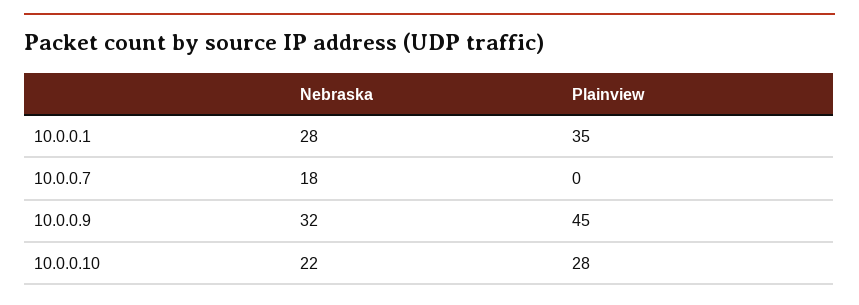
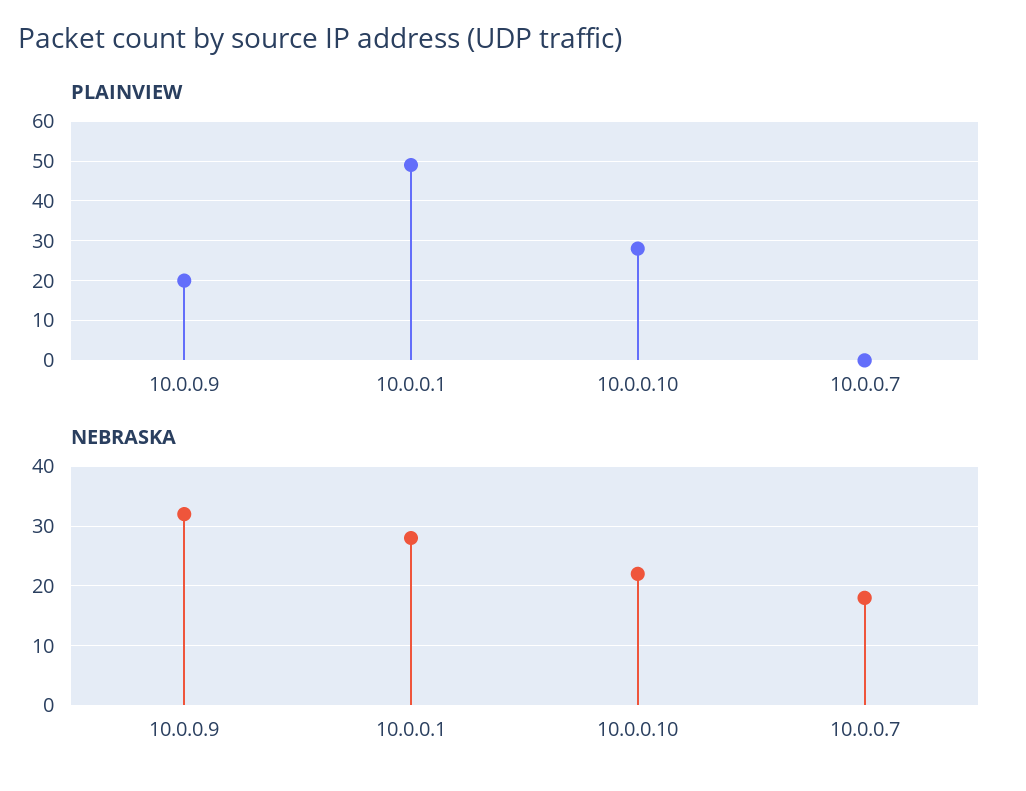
  {
    "Nebraska": {
      "10.0.0.1": 28,
      "10.0.0.7": 18,
      "10.0.0.9": 32,
      "10.0.0.10": 22
    },
    "Plainview": {
-     "10.0.0.1": 35,
+     "10.0.0.1": 50,
      "10.0.0.7": 0,
-     "10.0.0.9": 45,
+     "10.0.0.9": 20,
      "10.0.0.10": 28
    }
  }

